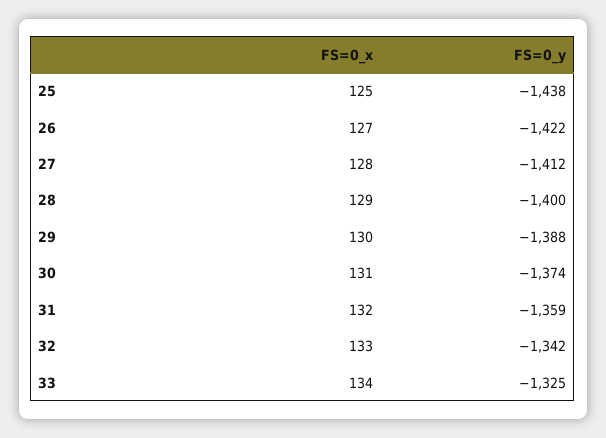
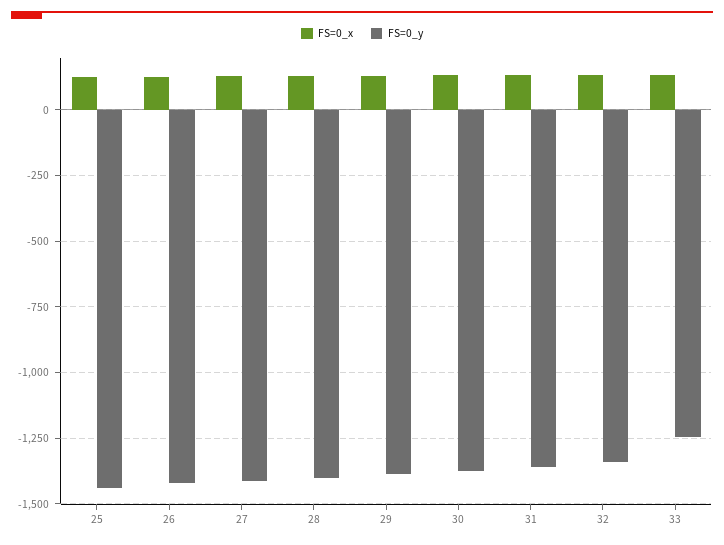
  {
    "FS=0_x": {
      "25": 125,
      "26": 127,
      "27": 128,
      "28": 129,
      "29": 130,
      "30": 131,
      "31": 132,
      "32": 133,
      "33": 134
    },
    "FS=0_y": {
      "25": -1438,
      "26": -1422,
      "27": -1412,
      "28": -1400,
      "29": -1388,
      "30": -1374,
      "31": -1359,
      "32": -1342,
-     "33": -1325
+     "33": -1250
    }
  }

